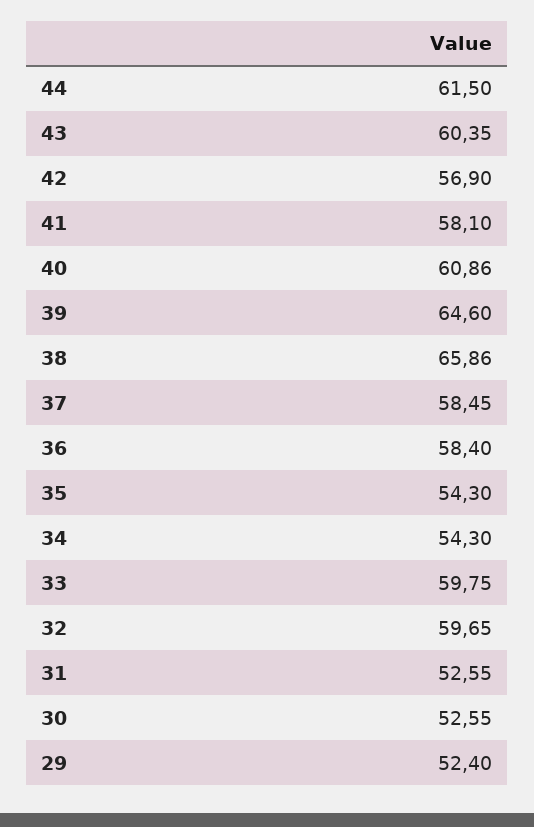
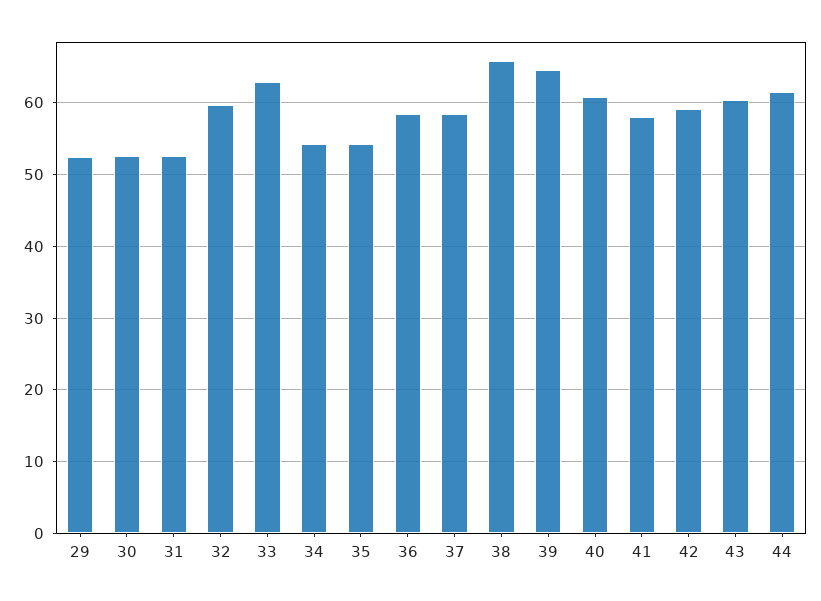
  {
    "44": 61.5,
    "43": 60.35,
-   "42": 56.9,
+   "42": 59,
    "41": 58.1,
    "40": 60.86,
    "39": 64.6,
    "38": 65.86,
    "37": 58.45,
    "36": 58.4,
    "35": 54.3,
    "34": 54.3,
-   "33": 59.75,
+   "33": 63,
    "32": 59.65,
    "31": 52.55,
    "30": 52.55,
    "29": 52.4
  }

